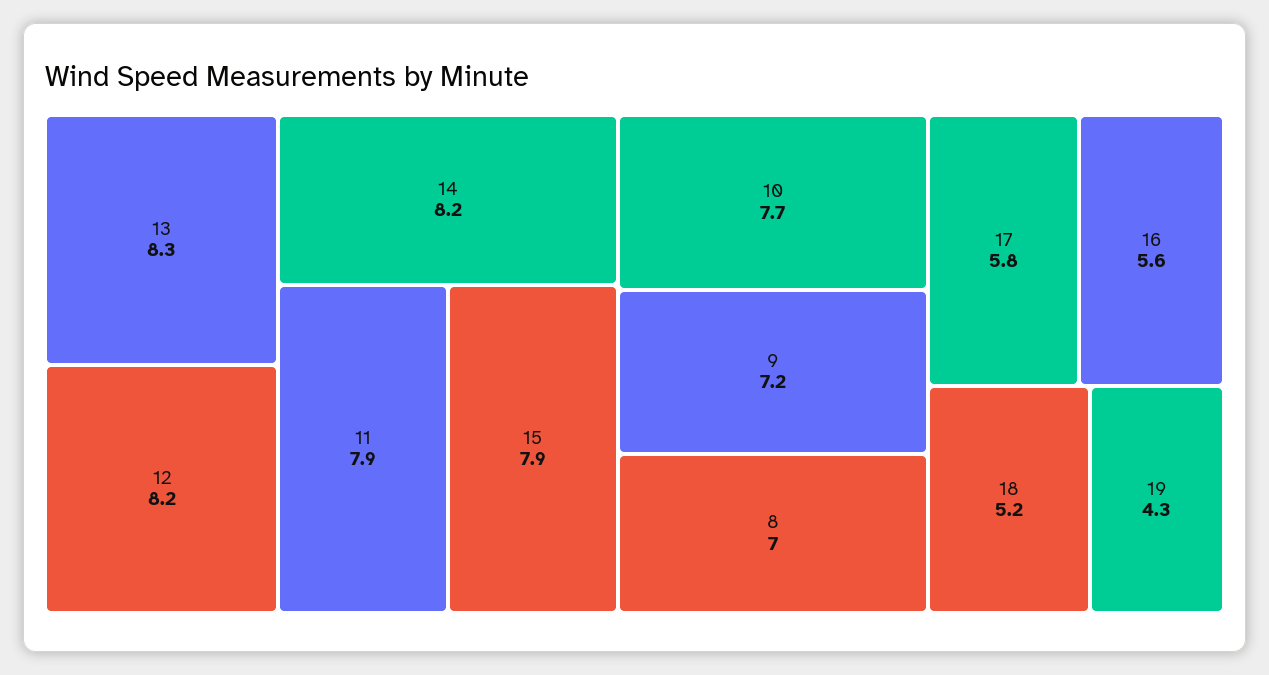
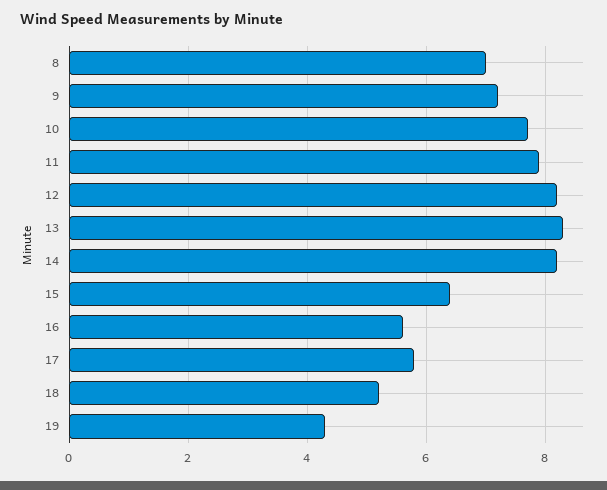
  {
    "13": 8.3,
    "12": 8.2,
    "14": 8.2,
    "11": 7.9,
-   "15": 7.9,
+   "15": 6.5,
    "10": 7.7,
    "9": 7.2,
    "8": 7,
    "17": 5.8,
    "16": 5.6,
    "18": 5.2,
    "19": 4.3
  }

